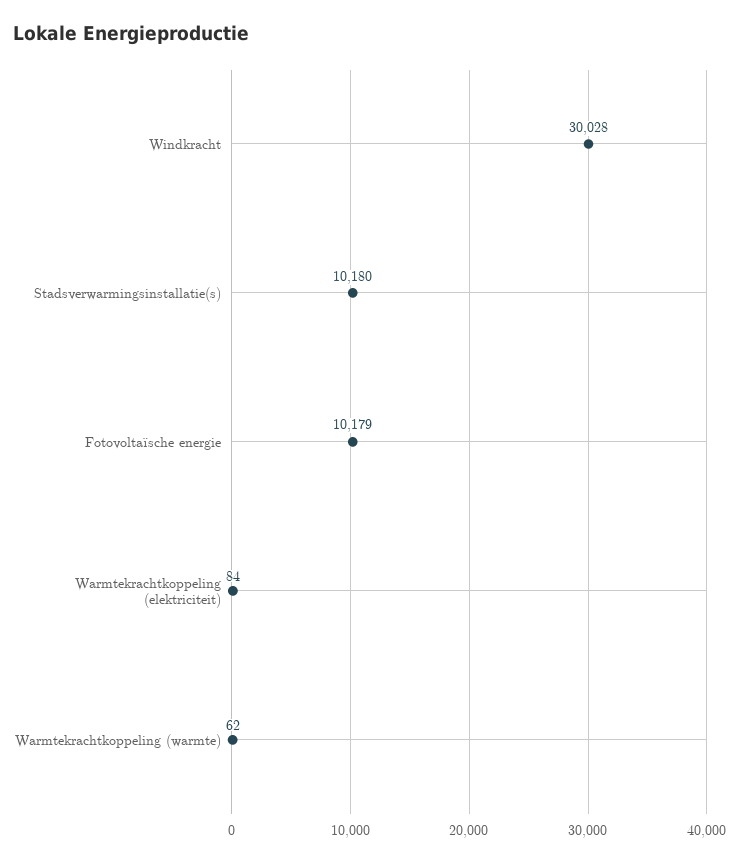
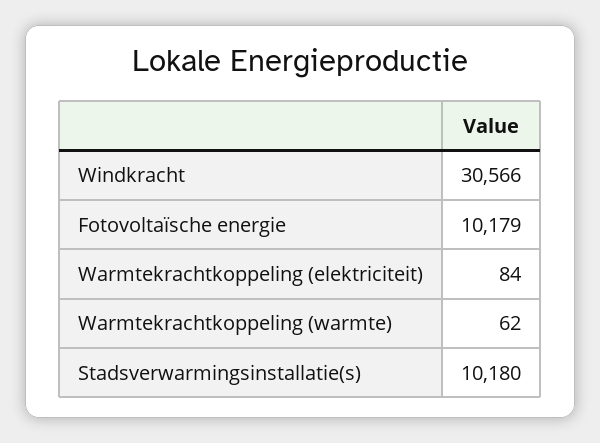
  {
-   "Windkracht": 30028,
+   "Windkracht": 30566,
    "Stadsverwarmingsinstallatie(s)": 10180,
    "Fotovoltaïsche energie": 10179,
    "Warmtekrachtkoppeling (elektriciteit)": 84,
    "Warmtekrachtkoppeling (warmte)": 62
  }

